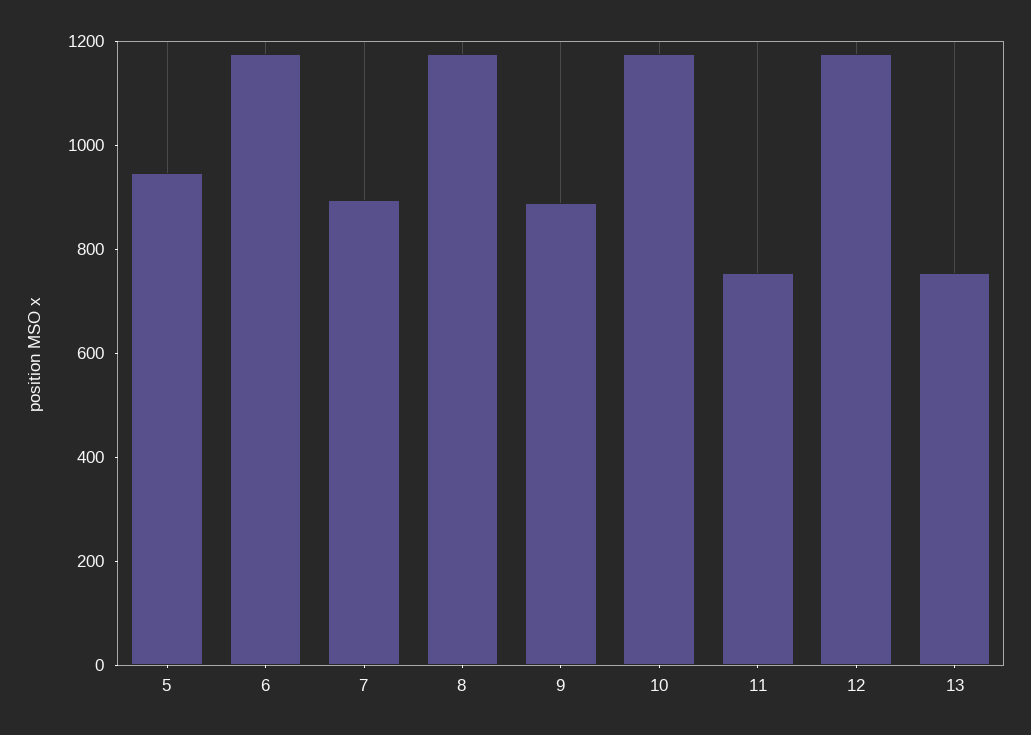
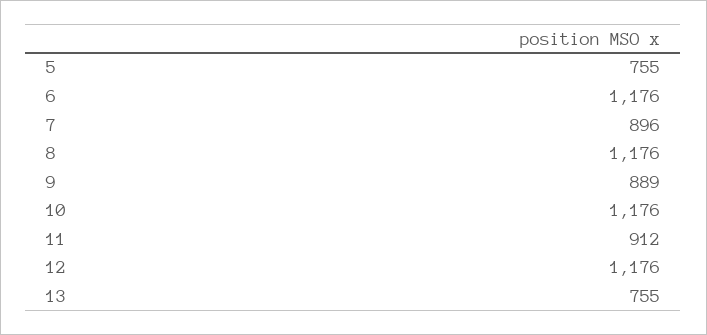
  {
-   "5": 950,
+   "5": 755,
    "6": 1176,
    "7": 896,
    "8": 1176,
    "9": 889,
    "10": 1176,
-   "11": 750,
+   "11": 912,
    "12": 1176,
    "13": 755
  }

